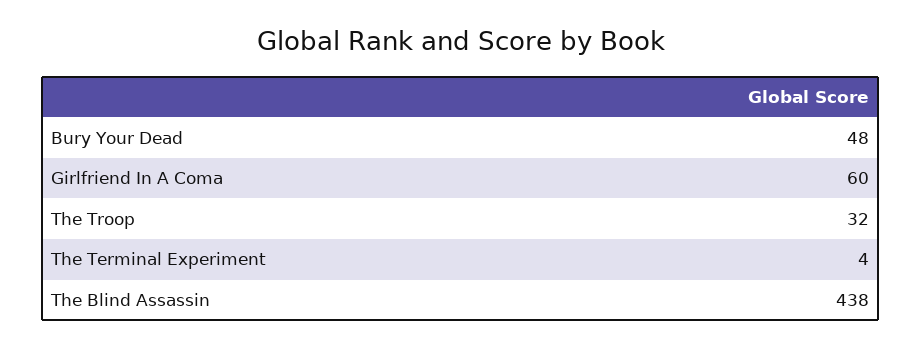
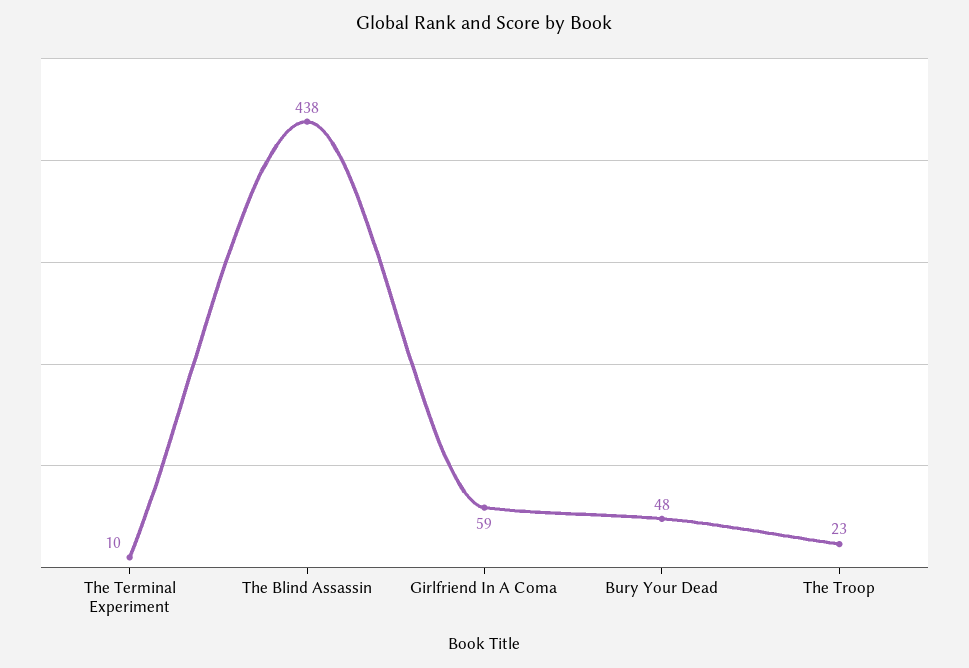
  {
    "Bury Your Dead": 48,
-   "Girlfriend In A Coma": 60,
+   "Girlfriend In A Coma": 59,
-   "The Troop": 32,
+   "The Troop": 23,
-   "The Terminal Experiment": 4,
+   "The Terminal Experiment": 10,
    "The Blind Assassin": 438
  }

